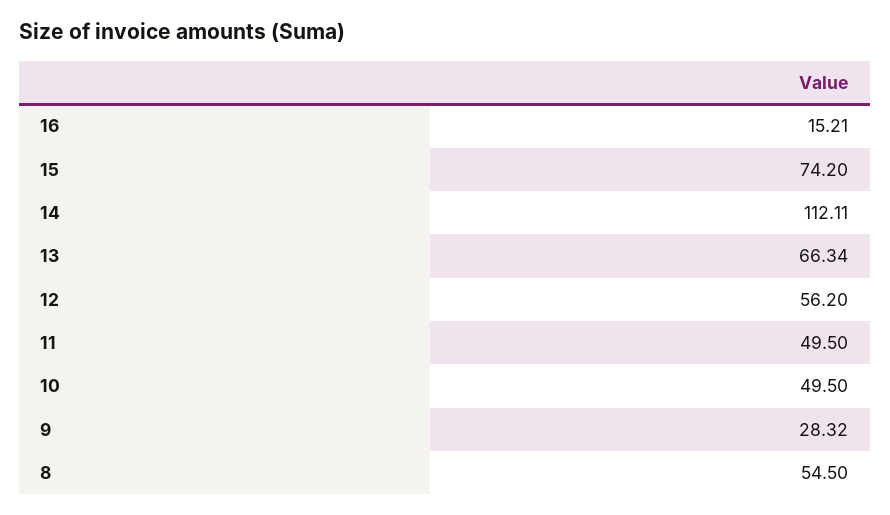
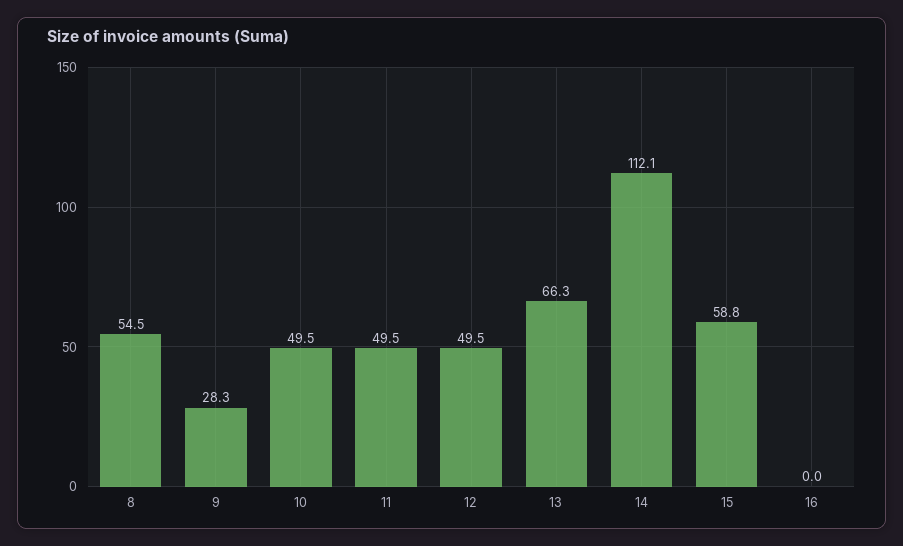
  {
-   "16": 15.21,
+   "16": 0,
-   "15": 74.2,
+   "15": 58.8,
    "14": 112.11,
    "13": 66.34,
-   "12": 56.2,
+   "12": 49.5,
    "11": 49.5,
    "10": 49.5,
    "9": 28.32,
    "8": 54.5
  }

